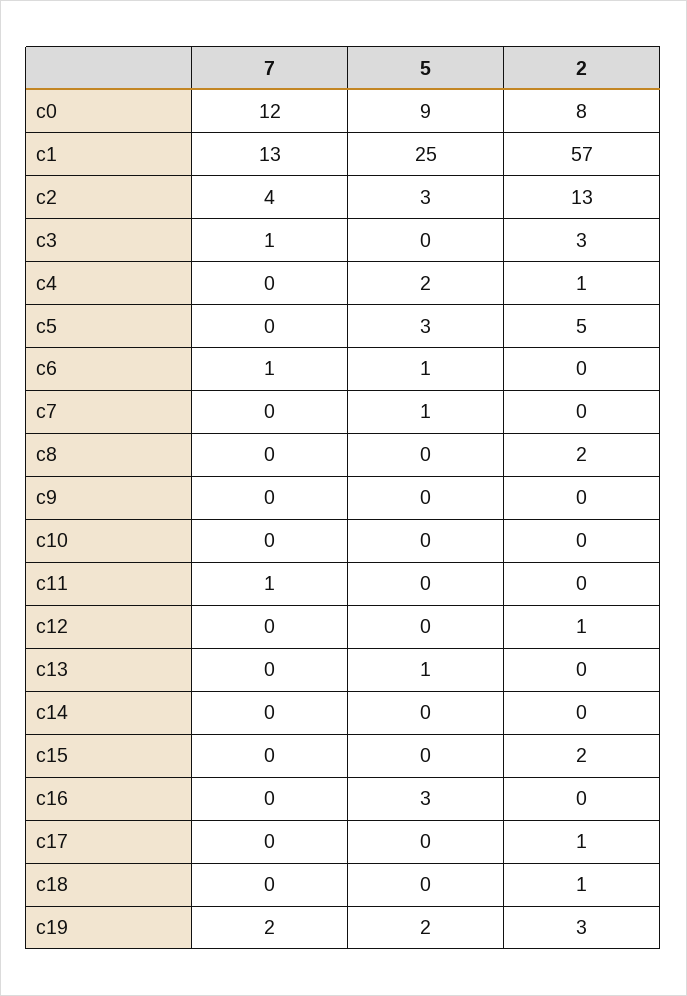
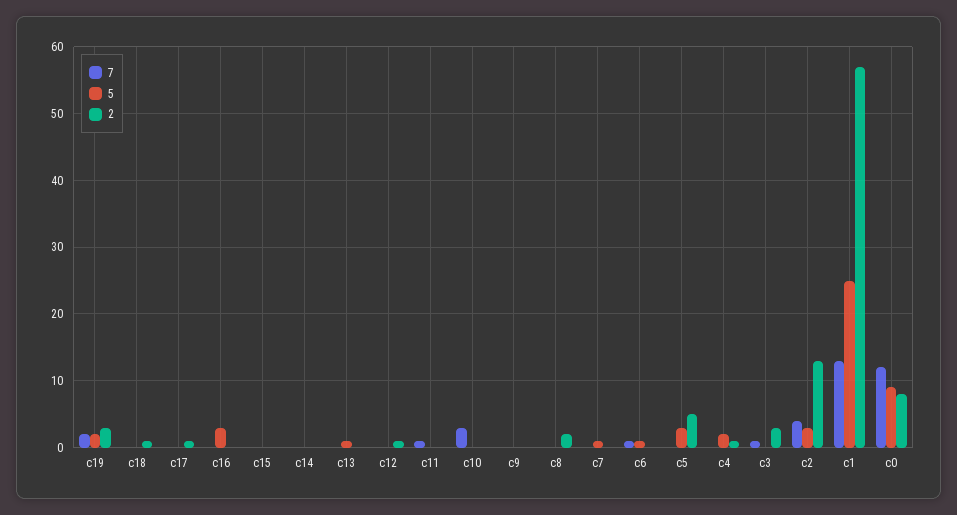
  {
    "7": {
      "c0": 12,
      "c1": 13,
      "c2": 4,
      "c3": 1,
      "c4": 0,
      "c5": 0,
      "c6": 1,
      "c7": 0,
      "c8": 0,
      "c9": 0,
-     "c10": 0,
+     "c10": 3,
      "c11": 1,
      "c12": 0,
      "c13": 0,
      "c14": 0,
      "c15": 0,
      "c16": 0,
      "c17": 0,
      "c18": 0,
      "c19": 2
    },
    "5": {
      "c0": 9,
      "c1": 25,
      "c2": 3,
      "c3": 0,
      "c4": 2,
      "c5": 3,
      "c6": 1,
      "c7": 1,
      "c8": 0,
      "c9": 0,
      "c10": 0,
      "c11": 0,
      "c12": 0,
      "c13": 1,
      "c14": 0,
      "c15": 0,
      "c16": 3,
      "c17": 0,
      "c18": 0,
      "c19": 2
    },
    "2": {
      "c0": 8,
      "c1": 57,
      "c2": 13,
      "c3": 3,
      "c4": 1,
      "c5": 5,
      "c6": 0,
      "c7": 0,
      "c8": 2,
      "c9": 0,
      "c10": 0,
      "c11": 0,
      "c12": 1,
      "c13": 0,
      "c14": 0,
-     "c15": 2,
+     "c15": 0,
      "c16": 0,
      "c17": 1,
      "c18": 1,
      "c19": 3
    }
  }

